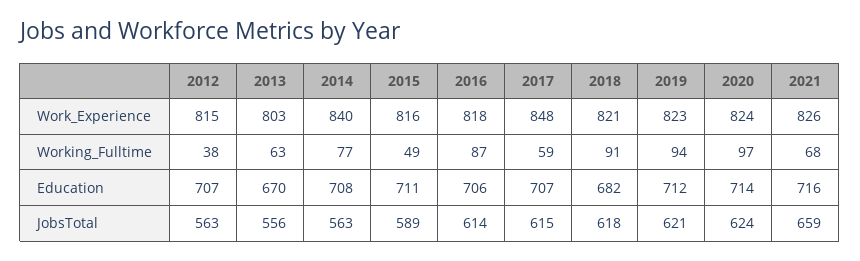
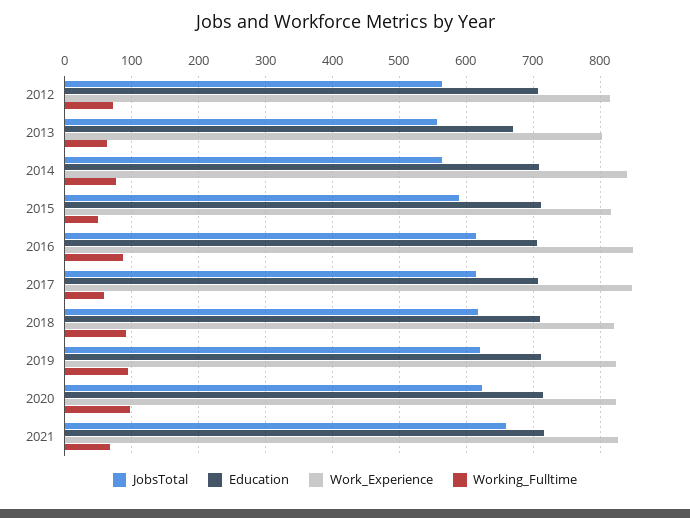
  {
    "Work_Experience": {
      "2012": 815,
      "2013": 803,
      "2014": 840,
      "2015": 816,
-     "2016": 818,
+     "2016": 850,
      "2017": 848,
      "2018": 821,
      "2019": 823,
      "2020": 824,
      "2021": 826
    },
    "Working_Fulltime": {
-     "2012": 38,
+     "2012": 70,
      "2013": 63,
      "2014": 77,
      "2015": 49,
      "2016": 87,
      "2017": 59,
      "2018": 91,
      "2019": 94,
      "2020": 97,
      "2021": 68
    },
    "Education": {
      "2012": 707,
      "2013": 670,
      "2014": 708,
      "2015": 711,
      "2016": 706,
      "2017": 707,
-     "2018": 682,
+     "2018": 710,
      "2019": 712,
      "2020": 714,
      "2021": 716
    },
    "JobsTotal": {
      "2012": 563,
      "2013": 556,
      "2014": 563,
      "2015": 589,
      "2016": 614,
      "2017": 615,
      "2018": 618,
      "2019": 621,
      "2020": 624,
      "2021": 659
    }
  }

